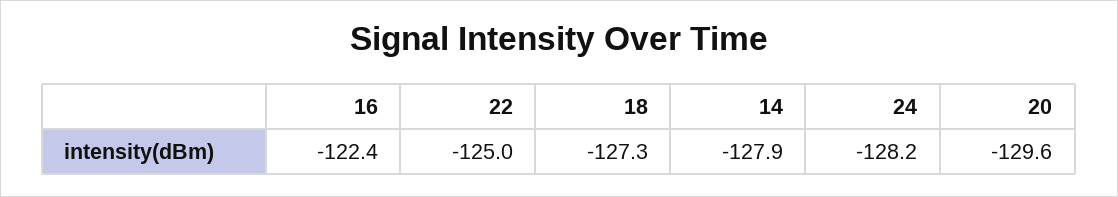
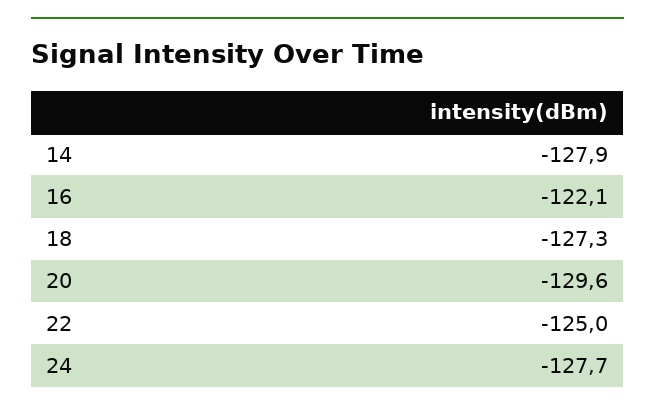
  {
-   "16": -122.4,
+   "16": -122.1,
    "22": -125,
    "18": -127.3,
    "14": -127.9,
-   "24": -128.2,
+   "24": -127.7,
    "20": -129.6
  }

